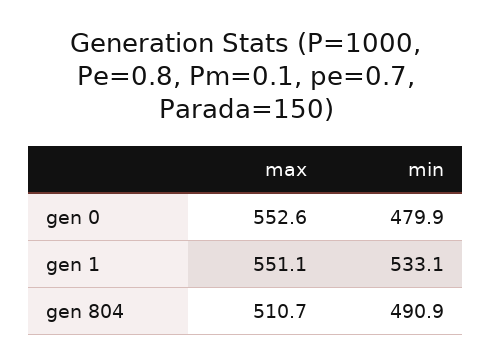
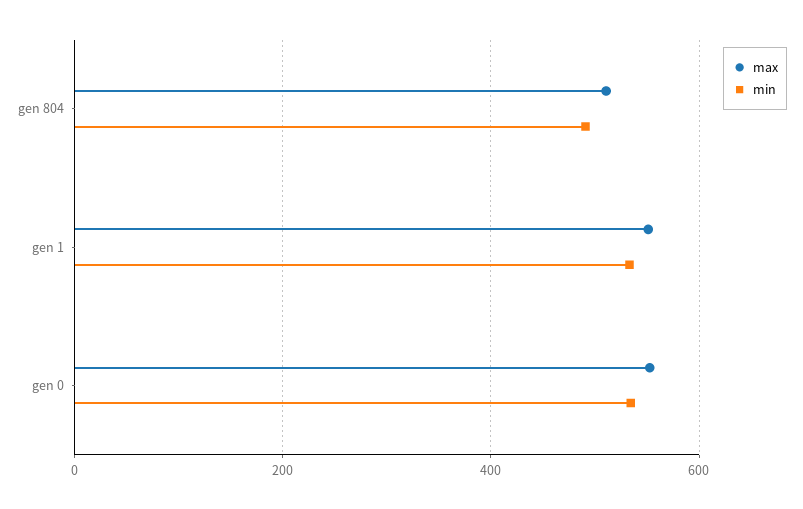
  {
    "max": {
      "gen 0": 552.6,
      "gen 1": 551.1,
      "gen 804": 510.7
    },
    "min": {
-     "gen 0": 479.9,
+     "gen 0": 540,
      "gen 1": 533.1,
      "gen 804": 490.9
    }
  }

